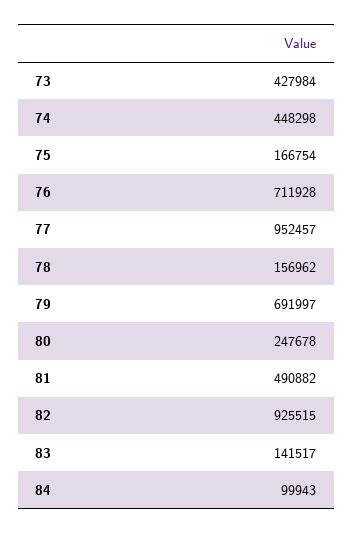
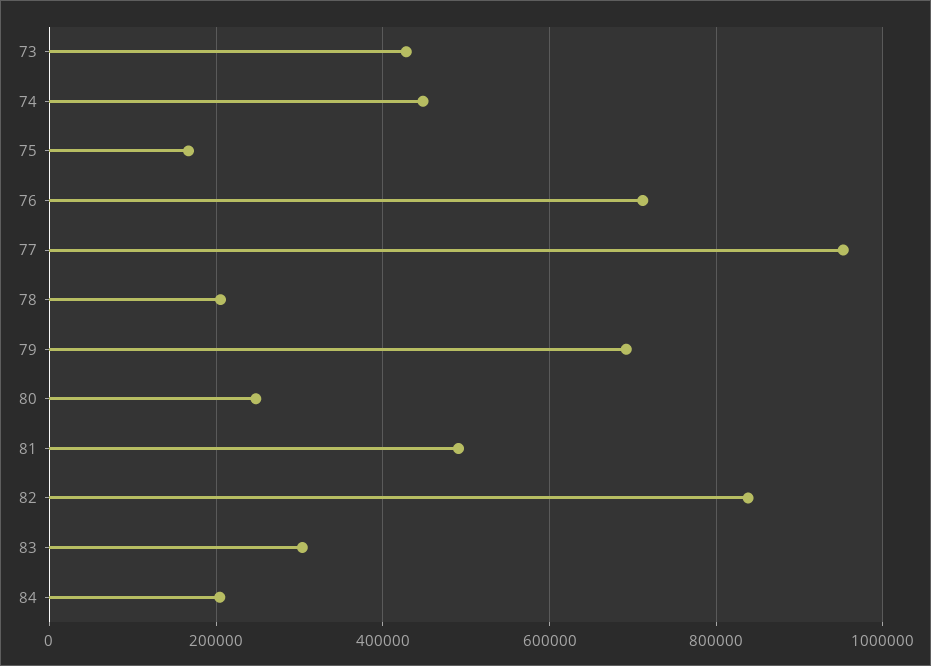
  {
    "73": 427984,
    "74": 448298,
    "75": 166754,
    "76": 711928,
    "77": 952457,
-   "78": 156962,
+   "78": 200000,
    "79": 691997,
    "80": 247678,
    "81": 490882,
-   "82": 925515,
+   "82": 840000,
-   "83": 141517,
+   "83": 300000,
-   "84": 99943
+   "84": 200000
  }

